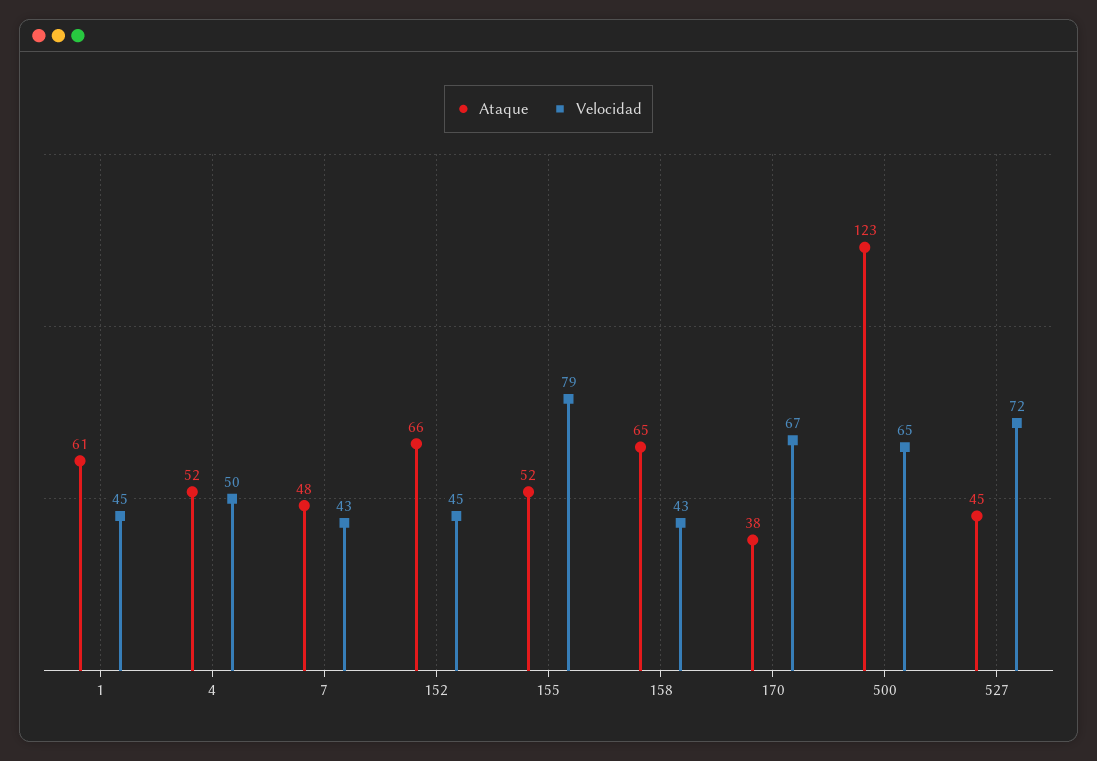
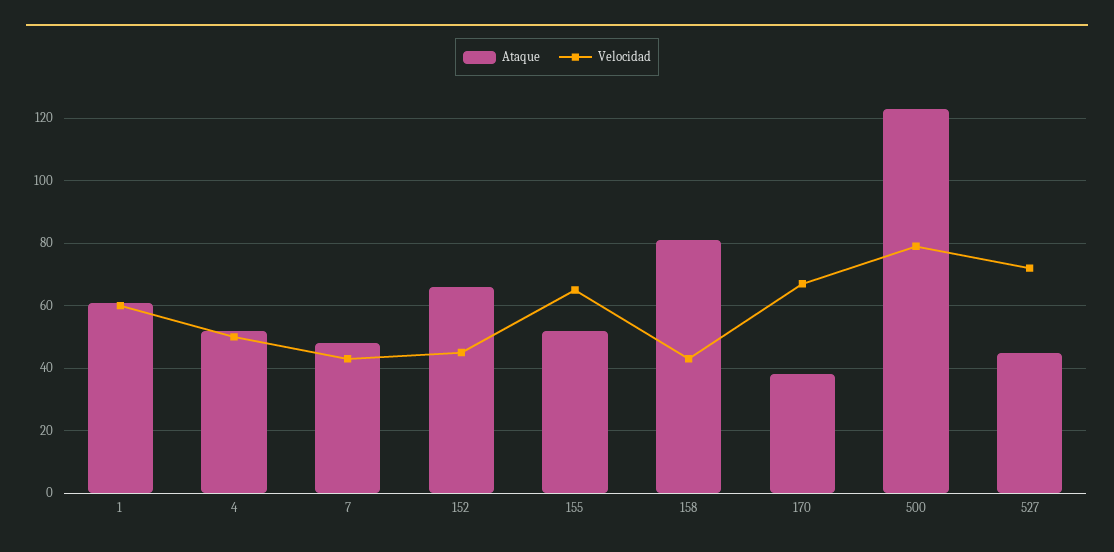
  {
    "Ataque": {
      "1": 61,
      "4": 52,
      "7": 48,
      "152": 66,
      "155": 52,
-     "158": 65,
+     "158": 80,
      "170": 38,
      "500": 123,
      "527": 45
    },
    "Velocidad": {
-     "1": 45,
+     "1": 60,
      "4": 50,
      "7": 43,
      "152": 45,
-     "155": 79,
+     "155": 65,
      "158": 43,
      "170": 67,
-     "500": 65,
+     "500": 80,
      "527": 72
    }
  }

